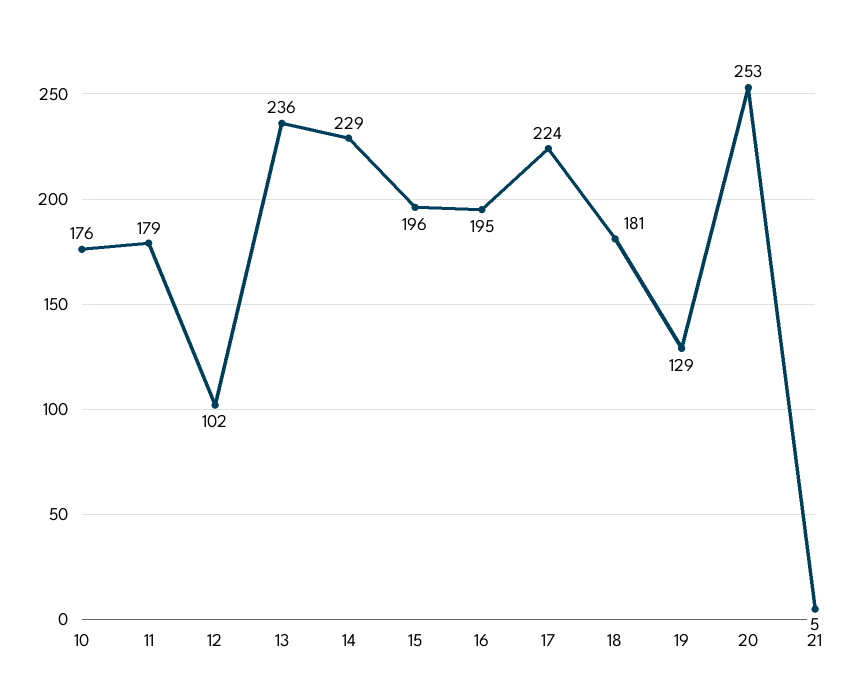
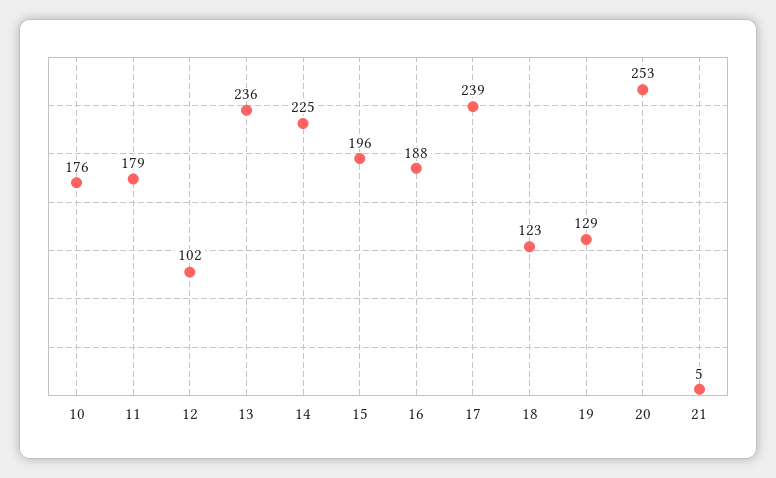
  {
    "10": 176,
    "11": 179,
    "12": 102,
    "13": 236,
-   "14": 229,
+   "14": 225,
    "15": 196,
-   "16": 195,
+   "16": 188,
-   "17": 224,
+   "17": 239,
-   "18": 181,
+   "18": 123,
    "19": 129,
    "20": 253,
    "21": 5
  }

